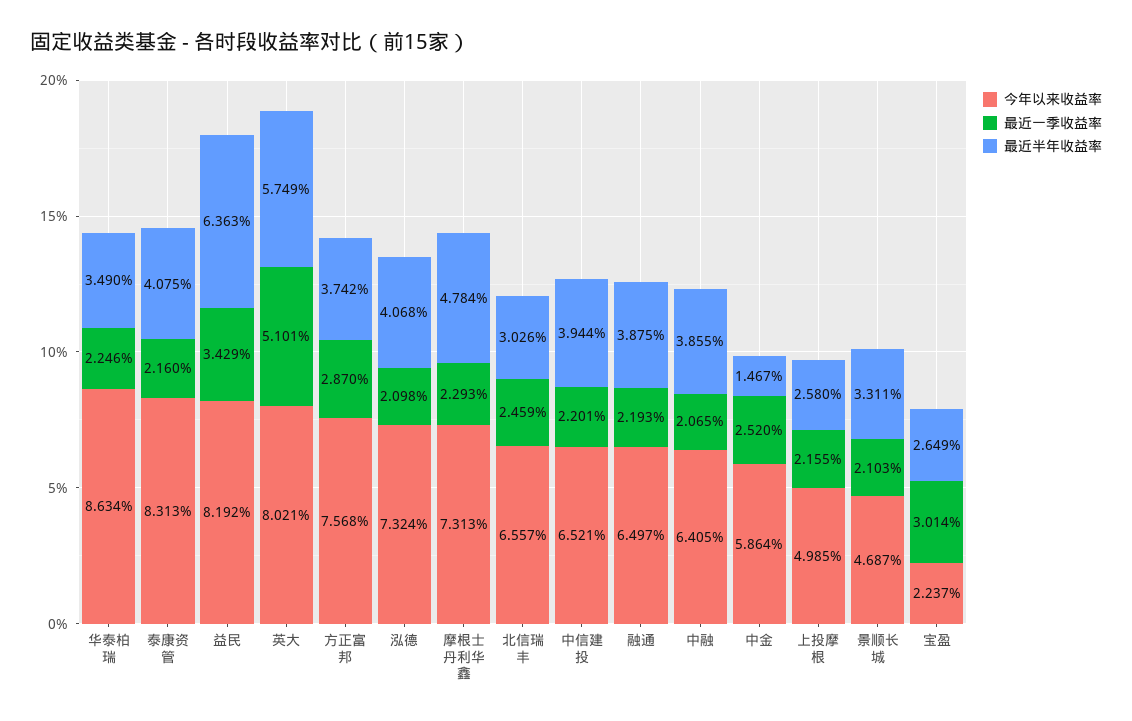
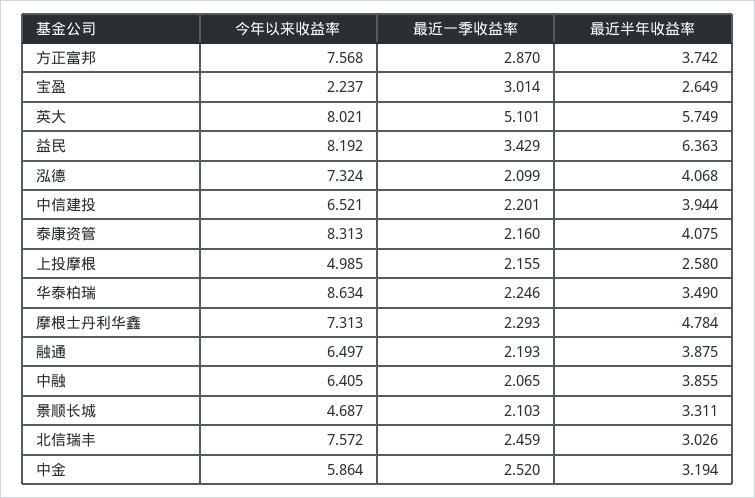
  {
    "今年以来收益率": {
      "华泰柏瑞": 8.634,
      "泰康资管": 8.313,
      "益民": 8.192,
      "英大": 8.021,
      "方正富邦": 7.568,
      "泓德": 7.324,
      "摩根士丹利华鑫": 7.313,
-     "北信瑞丰": 6.557,
+     "北信瑞丰": 7.572,
      "中信建投": 6.521,
      "融通": 6.497,
      "中融": 6.405,
      "中金": 5.864,
      "上投摩根": 4.985,
      "景顺长城": 4.687,
      "宝盈": 2.237
    },
    "最近一季收益率": {
      "华泰柏瑞": 2.246,
      "泰康资管": 2.16,
      "益民": 3.429,
      "英大": 5.101,
      "方正富邦": 2.87,
-     "泓德": 2.098,
+     "泓德": 2.099,
      "摩根士丹利华鑫": 2.293,
      "北信瑞丰": 2.459,
      "中信建投": 2.201,
      "融通": 2.193,
      "中融": 2.065,
      "中金": 2.52,
      "上投摩根": 2.155,
      "景顺长城": 2.103,
      "宝盈": 3.014
    },
    "最近半年收益率": {
      "华泰柏瑞": 3.49,
      "泰康资管": 4.075,
      "益民": 6.363,
      "英大": 5.749,
      "方正富邦": 3.742,
      "泓德": 4.068,
      "摩根士丹利华鑫": 4.784,
      "北信瑞丰": 3.026,
      "中信建投": 3.944,
      "融通": 3.875,
      "中融": 3.855,
-     "中金": 1.467,
+     "中金": 3.194,
      "上投摩根": 2.58,
      "景顺长城": 3.311,
      "宝盈": 2.649
    }
  }

